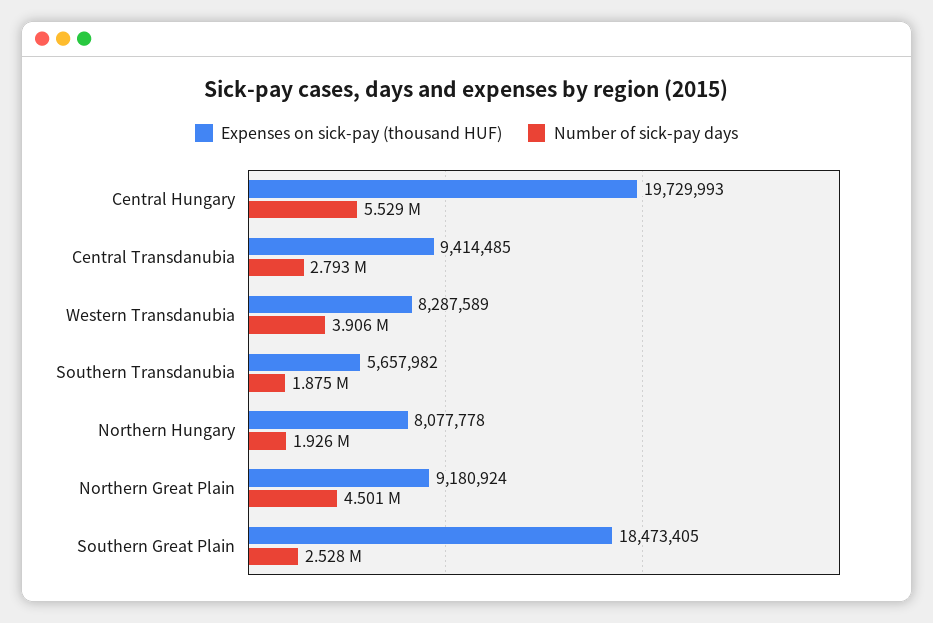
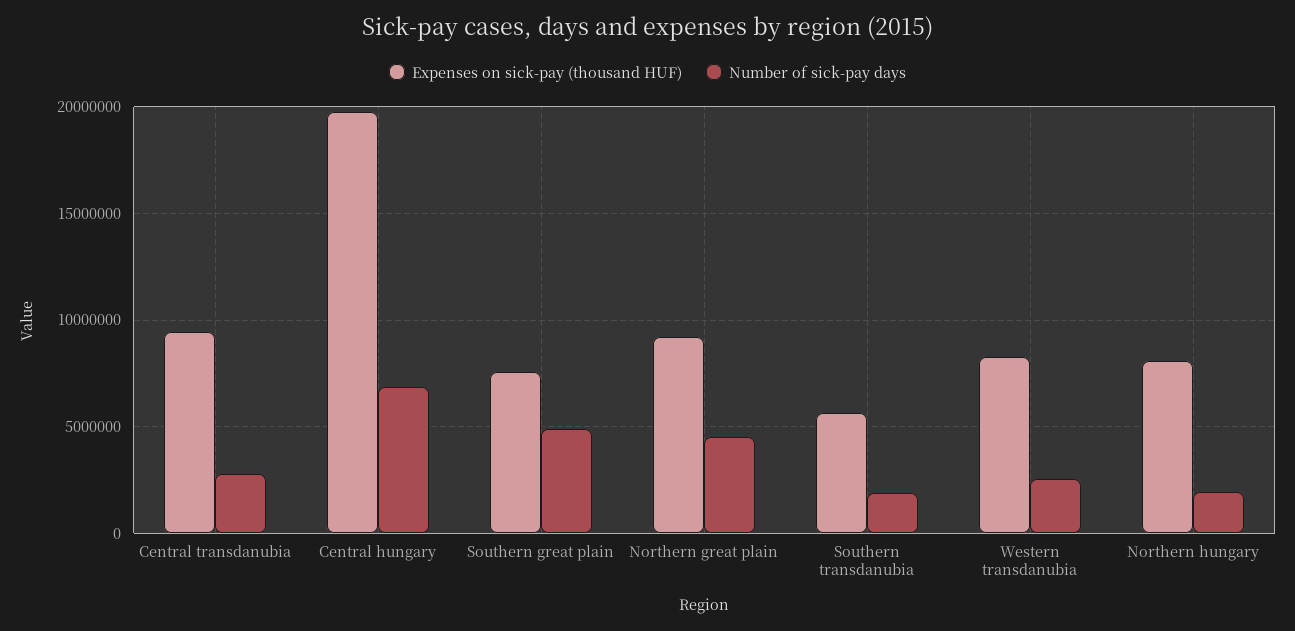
  {
    "Expenses on sick-pay (thousand HUF)": {
      "Central Hungary": 19729993,
      "Central Transdanubia": 9414485,
      "Western Transdanubia": 8287589,
      "Southern Transdanubia": 5657982,
      "Northern Hungary": 8077778,
      "Northern Great Plain": 9180924,
-     "Southern Great Plain": 18473405
+     "Southern Great Plain": 7500000
    },
    "Number of sick-pay days": {
-     "Central Hungary": 5529000,
+     "Central Hungary": 7000000,
      "Central Transdanubia": 2793000,
-     "Western Transdanubia": 3906000,
+     "Western Transdanubia": 2500000,
      "Southern Transdanubia": 1875000,
      "Northern Hungary": 1926000,
      "Northern Great Plain": 4501000,
-     "Southern Great Plain": 2528000
+     "Southern Great Plain": 5000000
    }
  }

